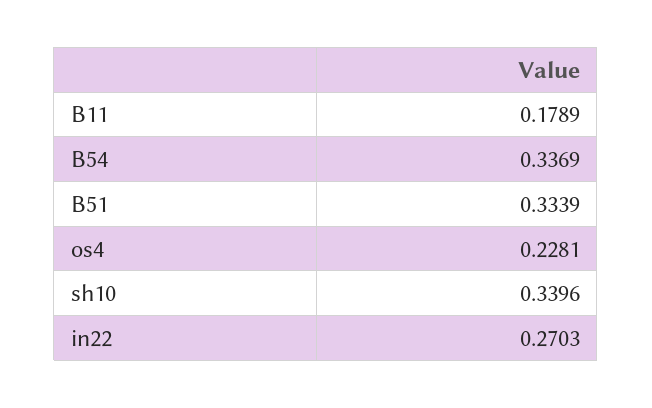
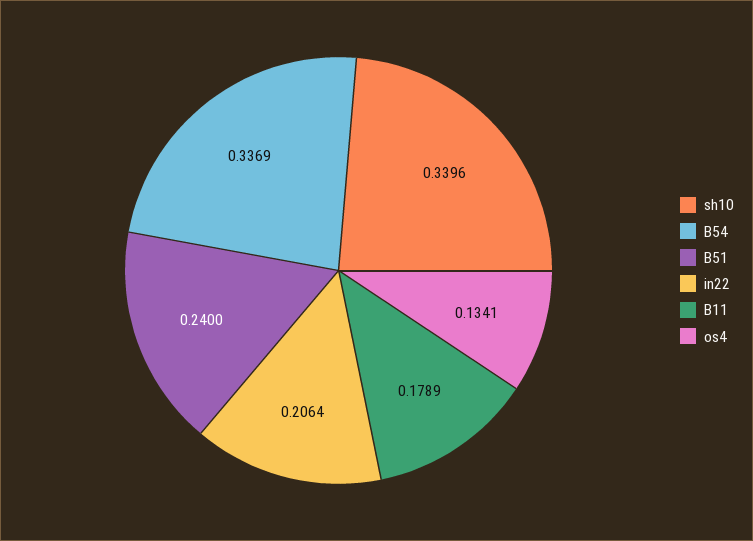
  {
    "B11": 0.1789,
    "B54": 0.3369,
-   "B51": 0.3339,
+   "B51": 0.24,
-   "os4": 0.2281,
+   "os4": 0.1341,
    "sh10": 0.3396,
-   "in22": 0.2703
+   "in22": 0.2064
  }

